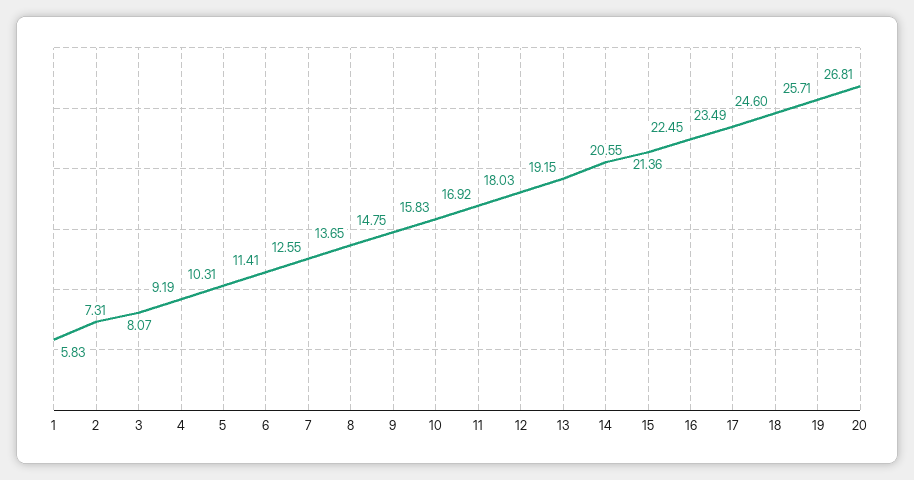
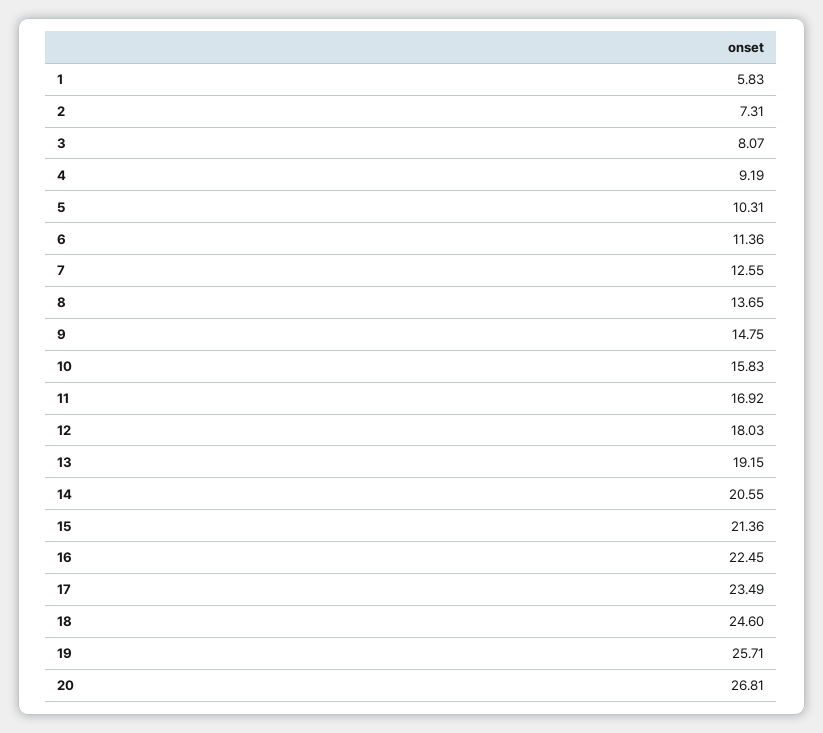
  {
    "1": 5.83,
    "2": 7.31,
    "3": 8.07,
    "4": 9.19,
    "5": 10.31,
-   "6": 11.41,
+   "6": 11.36,
    "7": 12.55,
    "8": 13.65,
    "9": 14.75,
    "10": 15.83,
    "11": 16.92,
    "12": 18.03,
    "13": 19.15,
    "14": 20.55,
    "15": 21.36,
    "16": 22.45,
    "17": 23.49,
    "18": 24.6,
    "19": 25.71,
    "20": 26.81
  }

